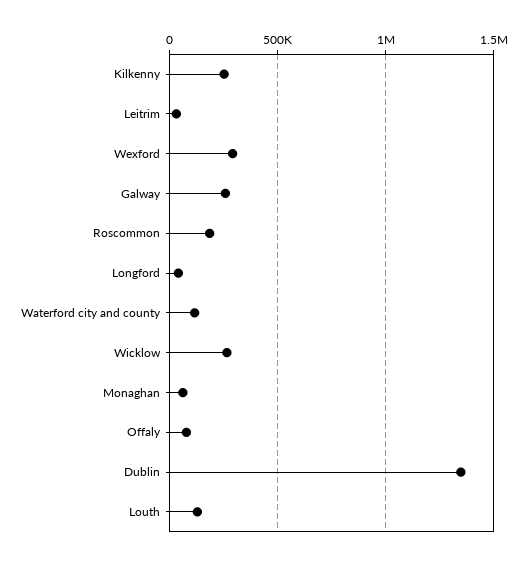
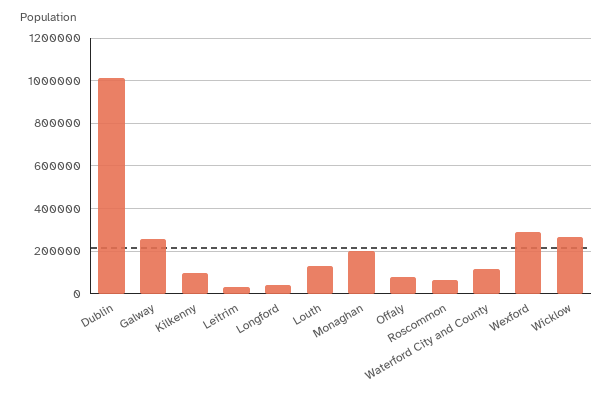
  {
-   "Kilkenny": 250000,
+   "Kilkenny": 100000,
    "Leitrim": 50000,
    "Wexford": 300000,
    "Galway": 250000,
-   "Roscommon": 200000,
+   "Roscommon": 50000,
    "Longford": 50000,
    "Waterford city and county": 100000,
    "Wicklow": 250000,
-   "Monaghan": 50000,
+   "Monaghan": 200000,
    "Offaly": 100000,
-   "Dublin": 1350000,
+   "Dublin": 1000000,
    "Louth": 150000
  }

